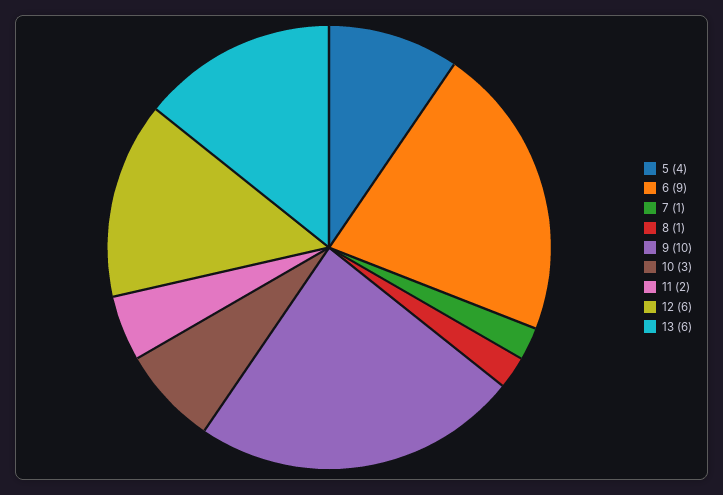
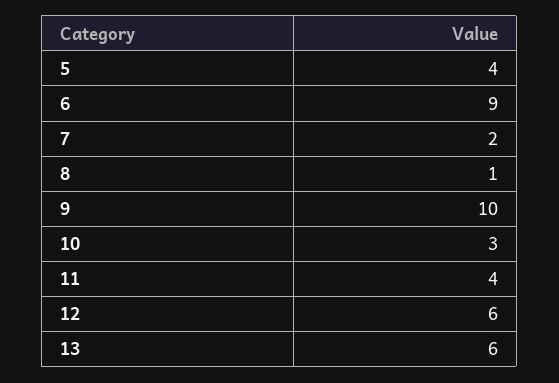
  {
    "5": 4,
    "6": 9,
-   "7": 1,
+   "7": 2,
    "8": 1,
    "9": 10,
    "10": 3,
-   "11": 2,
+   "11": 4,
    "12": 6,
    "13": 6
  }

